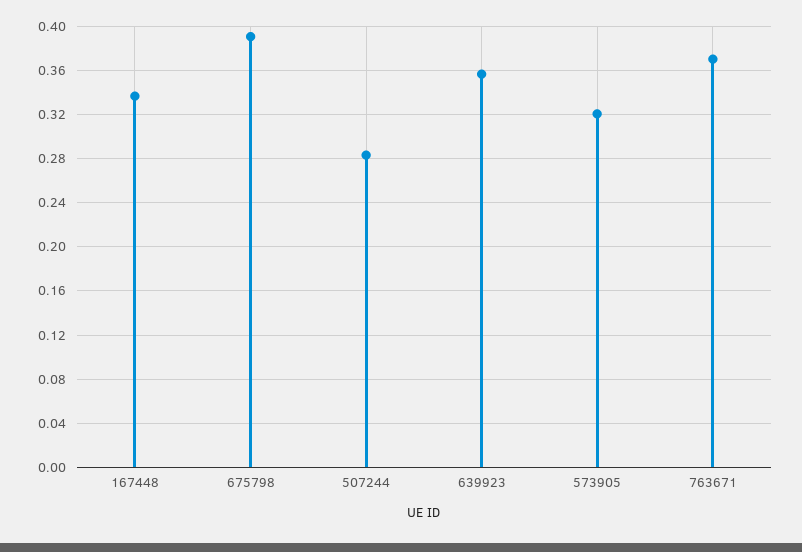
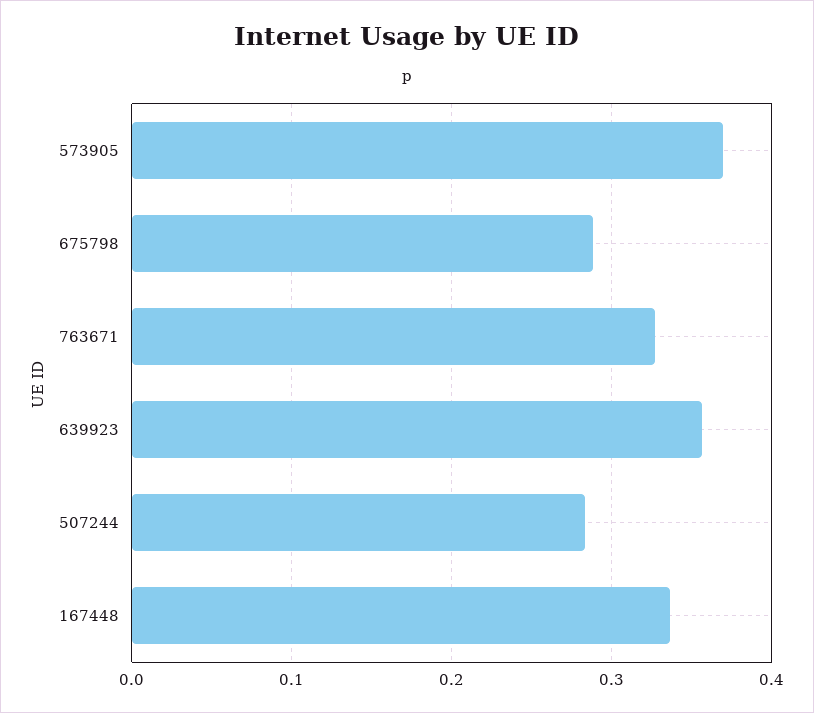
  {
    "167448": 0.34,
-   "675798": 0.39,
+   "675798": 0.29,
    "507244": 0.28,
    "639923": 0.36,
-   "573905": 0.32,
+   "573905": 0.37,
-   "763671": 0.37
+   "763671": 0.33
  }

